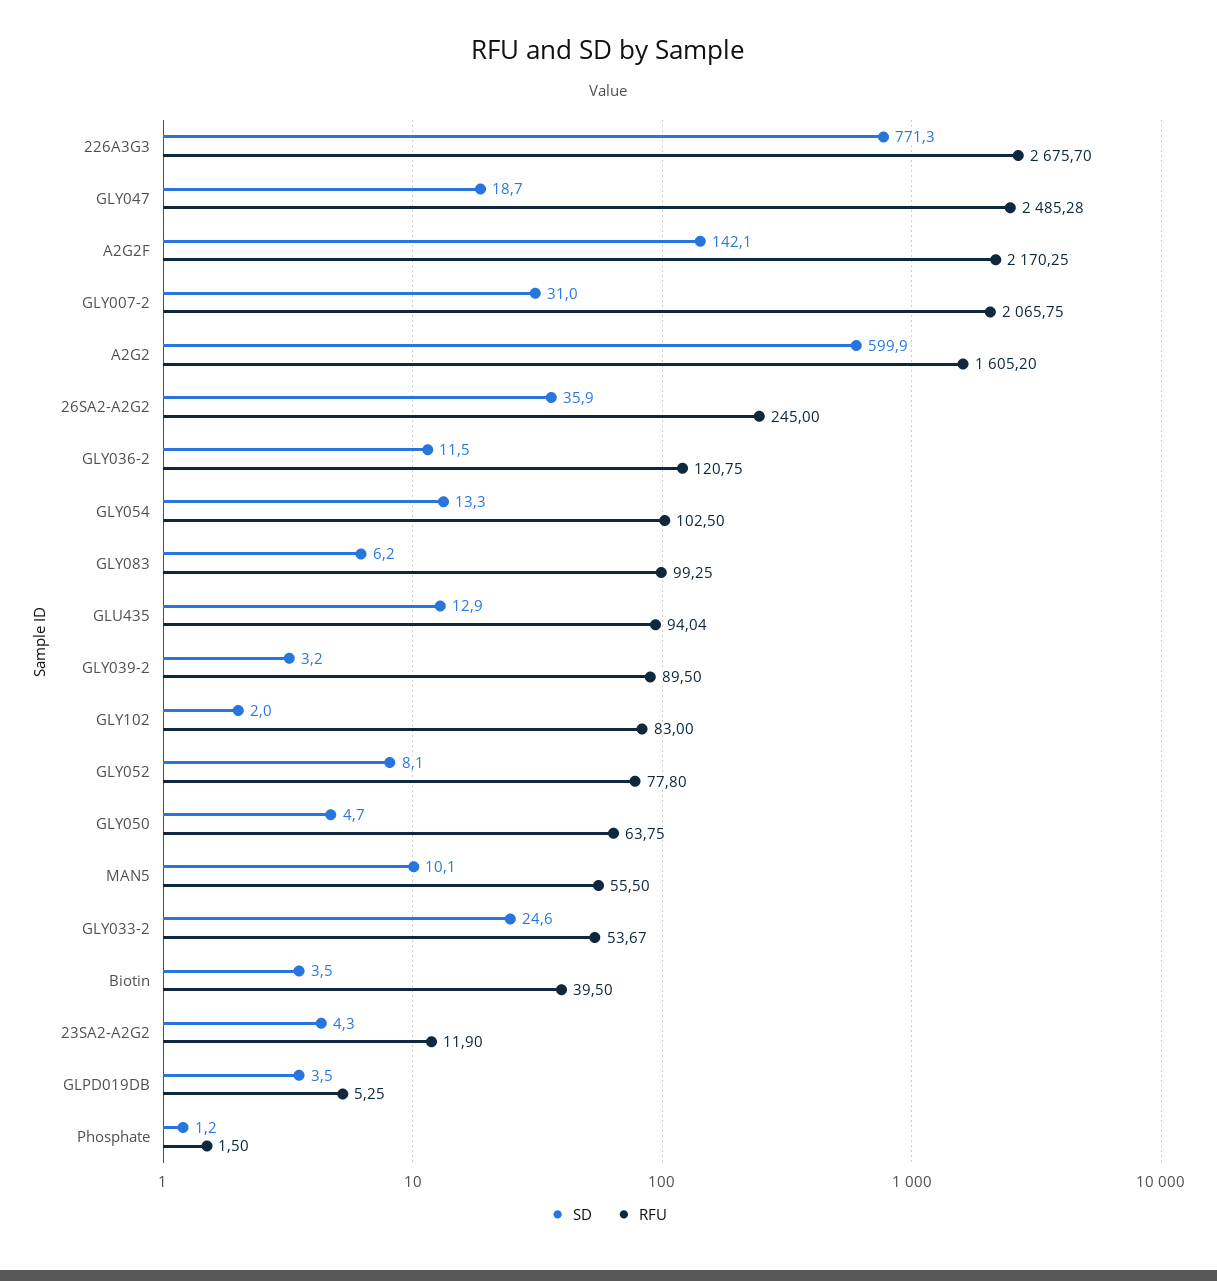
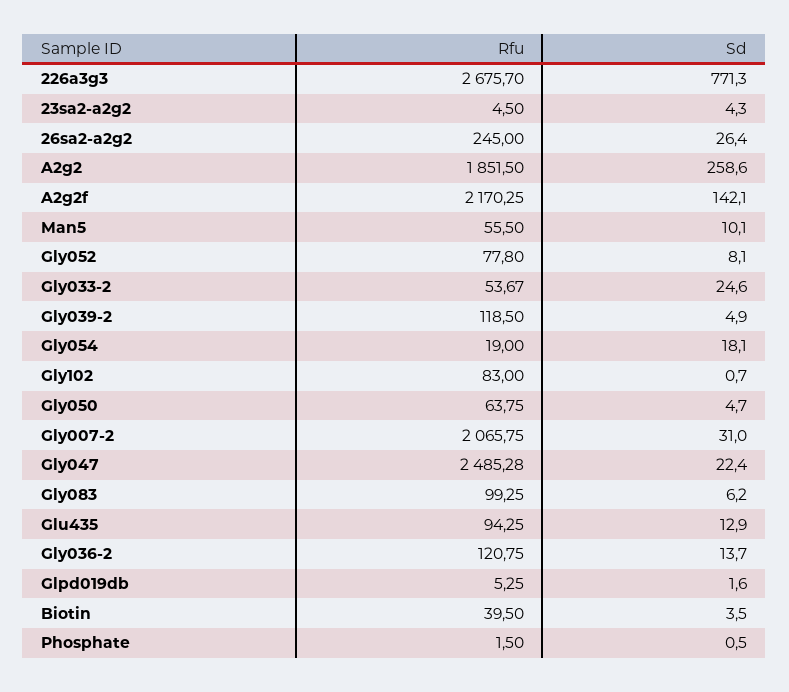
  {
    "SD": {
      "226A3G3": 771.3,
-     "GLY047": 18.7,
+     "GLY047": 22.4,
      "A2G2F": 142.1,
      "GLY007-2": 31,
-     "A2G2": 599.9,
+     "A2G2": 258.6,
-     "26SA2-A2G2": 35.9,
+     "26SA2-A2G2": 26.4,
-     "GLY036-2": 11.5,
+     "GLY036-2": 13.7,
-     "GLY054": 13.3,
+     "GLY054": 18.1,
      "GLY083": 6.2,
      "GLU435": 12.9,
-     "GLY039-2": 3.2,
+     "GLY039-2": 4.9,
-     "GLY102": 2,
+     "GLY102": 0.7,
      "GLY052": 8.1,
      "GLY050": 4.7,
      "MAN5": 10.1,
      "GLY033-2": 24.6,
      "Biotin": 3.5,
      "23SA2-A2G2": 4.3,
-     "GLPD019DB": 3.5,
+     "GLPD019DB": 1.6,
-     "Phosphate": 1.2
+     "Phosphate": 0.5
    },
    "RFU": {
      "226A3G3": 2675.7,
      "GLY047": 2485.28,
      "A2G2F": 2170.25,
      "GLY007-2": 2065.75,
-     "A2G2": 1605.2,
+     "A2G2": 1851.5,
      "26SA2-A2G2": 245,
      "GLY036-2": 120.75,
-     "GLY054": 102.5,
+     "GLY054": 19,
      "GLY083": 99.25,
-     "GLU435": 94.04,
+     "GLU435": 94.25,
-     "GLY039-2": 89.5,
+     "GLY039-2": 118.5,
      "GLY102": 83,
      "GLY052": 77.8,
      "GLY050": 63.75,
      "MAN5": 55.5,
      "GLY033-2": 53.67,
      "Biotin": 39.5,
-     "23SA2-A2G2": 11.9,
+     "23SA2-A2G2": 4.5,
      "GLPD019DB": 5.25,
      "Phosphate": 1.5
    }
  }

